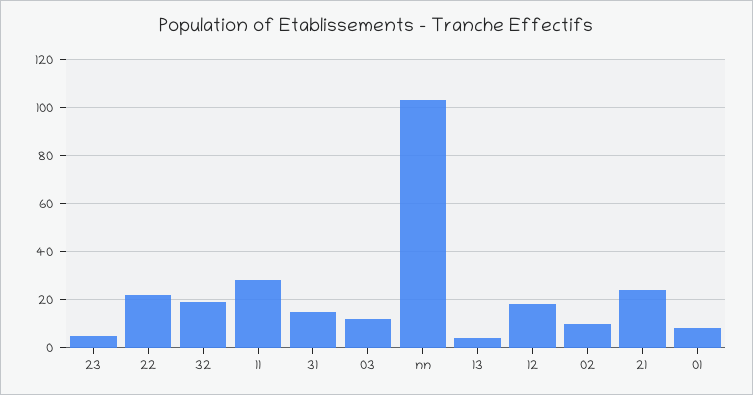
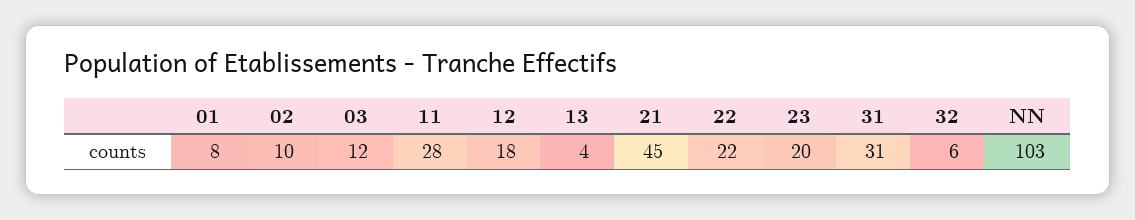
  {
-   "23": 5,
+   "23": 20,
    "22": 22,
-   "32": 20,
+   "32": 6,
    "11": 28,
-   "31": 15,
+   "31": 31,
    "03": 12,
    "nn": 103,
    "13": 4,
    "12": 18,
    "02": 10,
-   "21": 25,
+   "21": 45,
    "01": 8
  }

